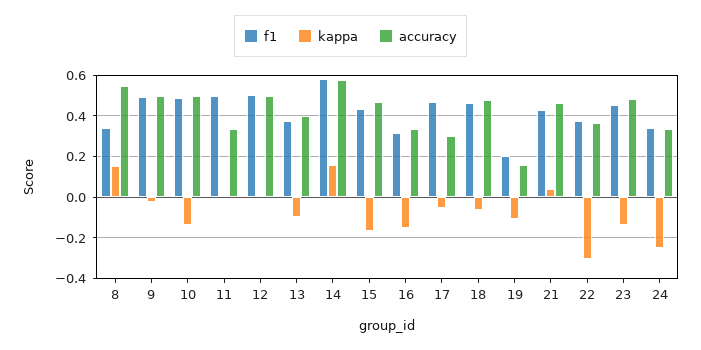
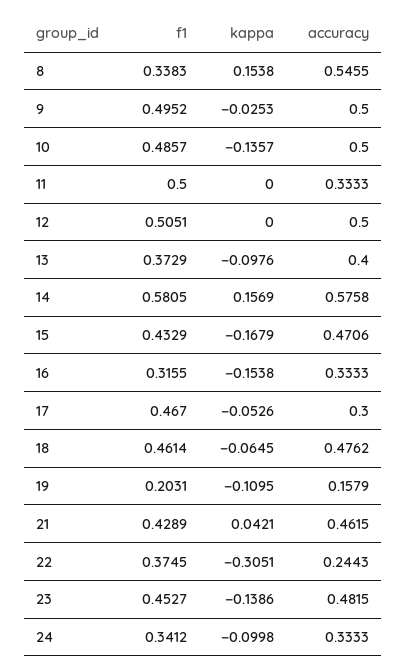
  {
    "f1": {
      "8": 0.3383,
      "9": 0.4952,
      "10": 0.4857,
      "11": 0.5,
      "12": 0.5051,
      "13": 0.3729,
      "14": 0.5805,
      "15": 0.4329,
      "16": 0.3155,
      "17": 0.467,
      "18": 0.4614,
      "19": 0.2031,
      "21": 0.4289,
      "22": 0.3745,
      "23": 0.4527,
      "24": 0.3412
    },
    "kappa": {
      "8": 0.1538,
      "9": -0.0253,
      "10": -0.1357,
      "11": 0,
      "12": 0,
      "13": -0.0976,
      "14": 0.1569,
      "15": -0.1679,
      "16": -0.1538,
      "17": -0.0526,
      "18": -0.0645,
      "19": -0.1095,
      "21": 0.0421,
      "22": -0.3051,
      "23": -0.1386,
-     "24": -0.25
+     "24": -0.0998
    },
    "accuracy": {
      "8": 0.5455,
      "9": 0.5,
      "10": 0.5,
      "11": 0.3333,
      "12": 0.5,
      "13": 0.4,
      "14": 0.5758,
      "15": 0.4706,
      "16": 0.3333,
      "17": 0.3,
      "18": 0.4762,
      "19": 0.1579,
      "21": 0.4615,
-     "22": 0.35,
+     "22": 0.2443,
      "23": 0.4815,
      "24": 0.3333
    }
  }

